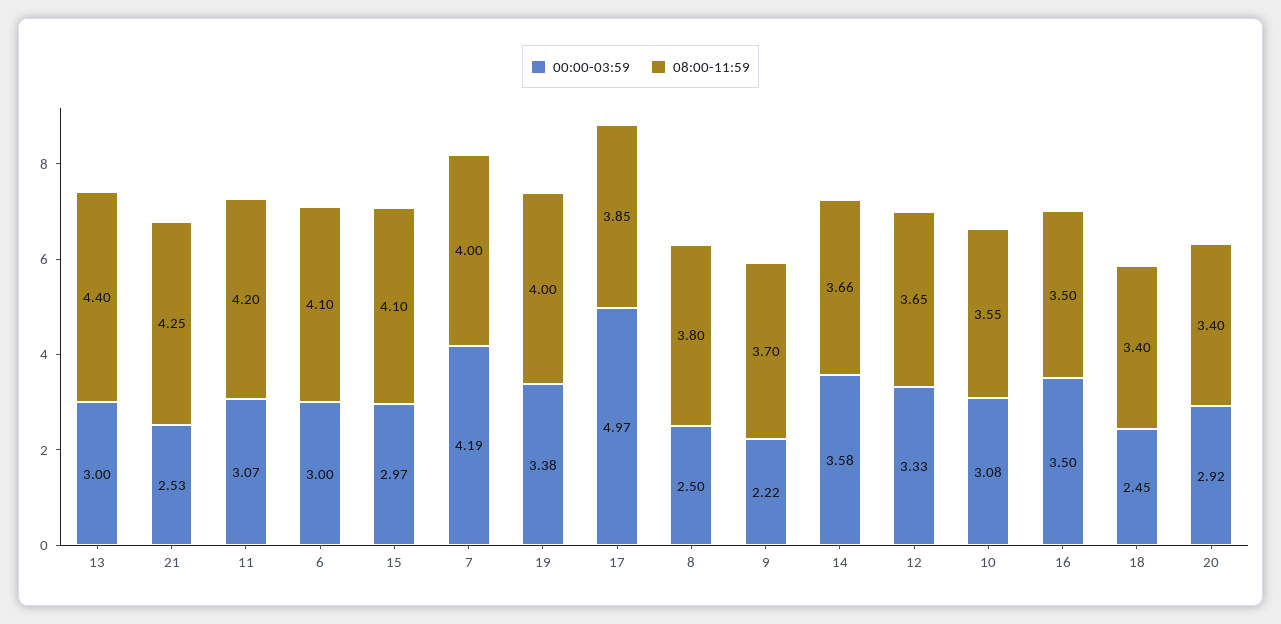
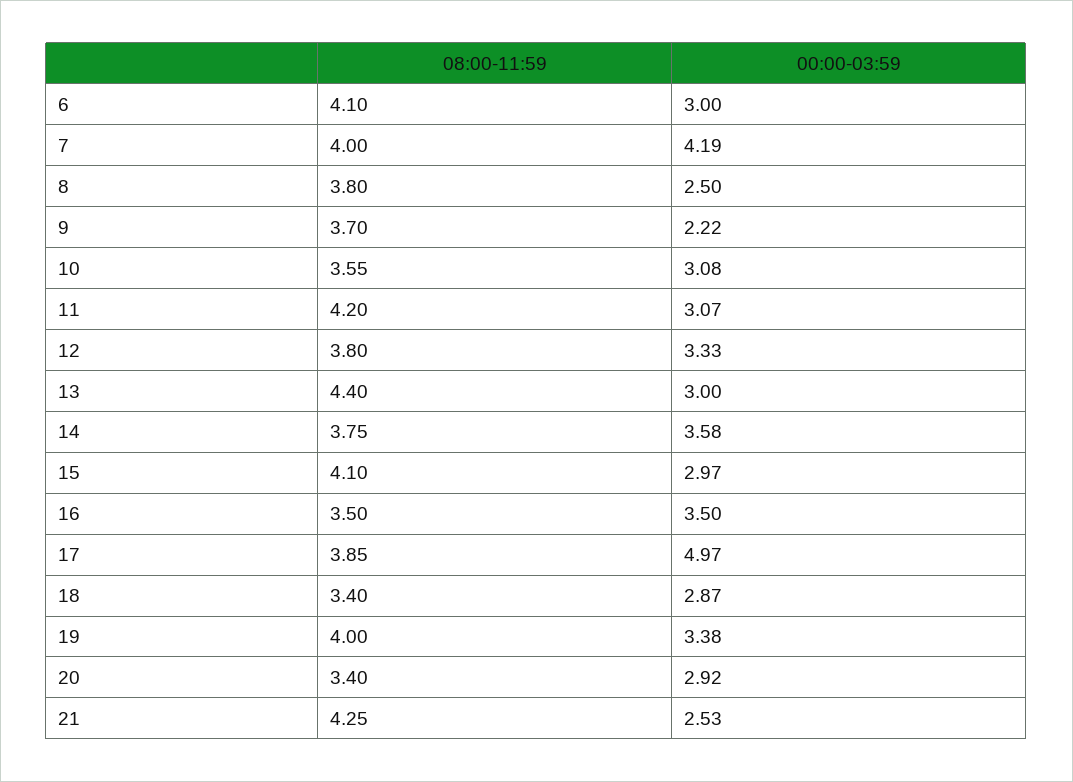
  {
    "00:00-03:59": {
      "13": 3,
      "21": 2.53,
      "11": 3.07,
      "6": 3,
      "15": 2.97,
      "7": 4.19,
      "19": 3.38,
      "17": 4.97,
      "8": 2.5,
      "9": 2.22,
      "14": 3.58,
      "12": 3.33,
      "10": 3.08,
      "16": 3.5,
-     "18": 2.45,
+     "18": 2.87,
      "20": 2.92
    },
    "08:00-11:59": {
      "13": 4.4,
      "21": 4.25,
      "11": 4.2,
      "6": 4.1,
      "15": 4.1,
      "7": 4,
      "19": 4,
      "17": 3.85,
      "8": 3.8,
      "9": 3.7,
-     "14": 3.66,
+     "14": 3.75,
-     "12": 3.65,
+     "12": 3.8,
      "10": 3.55,
      "16": 3.5,
      "18": 3.4,
      "20": 3.4
    }
  }

